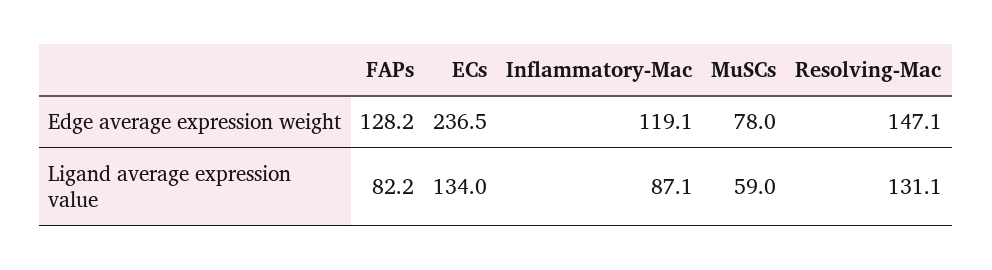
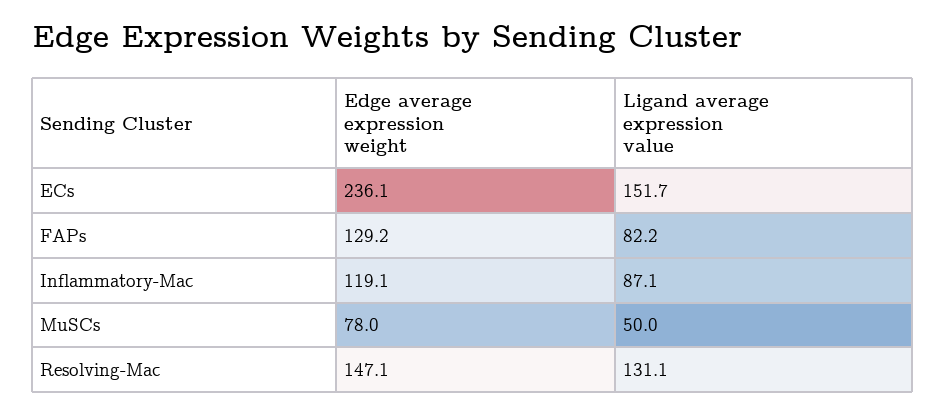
  {
    "FAPs": {
-     "Edge average expression weight": 128.2,
+     "Edge average expression weight": 129.2,
      "Ligand average expression value": 82.2
    },
    "ECs": {
-     "Edge average expression weight": 236.5,
+     "Edge average expression weight": 236.1,
-     "Ligand average expression value": 134
+     "Ligand average expression value": 151.7
    },
    "Inflammatory-Mac": {
      "Edge average expression weight": 119.1,
      "Ligand average expression value": 87.1
    },
    "MuSCs": {
      "Edge average expression weight": 78,
-     "Ligand average expression value": 59
+     "Ligand average expression value": 50
    },
    "Resolving-Mac": {
      "Edge average expression weight": 147.1,
      "Ligand average expression value": 131.1
    }
  }

